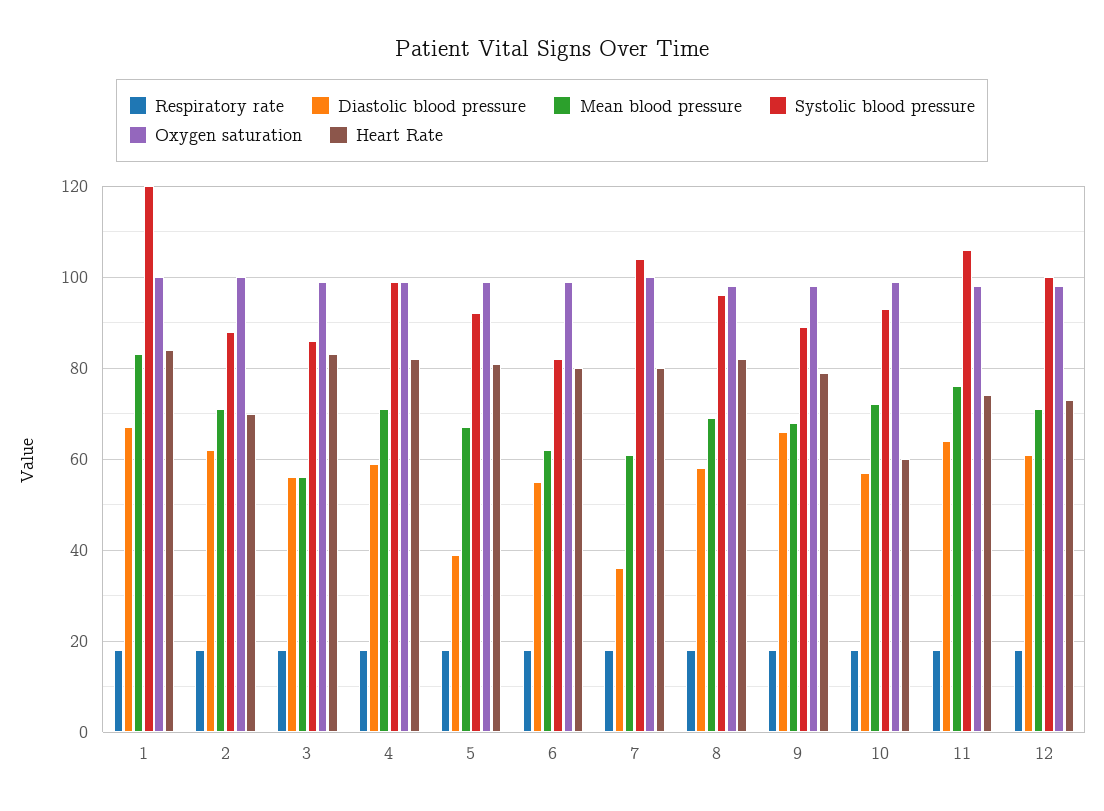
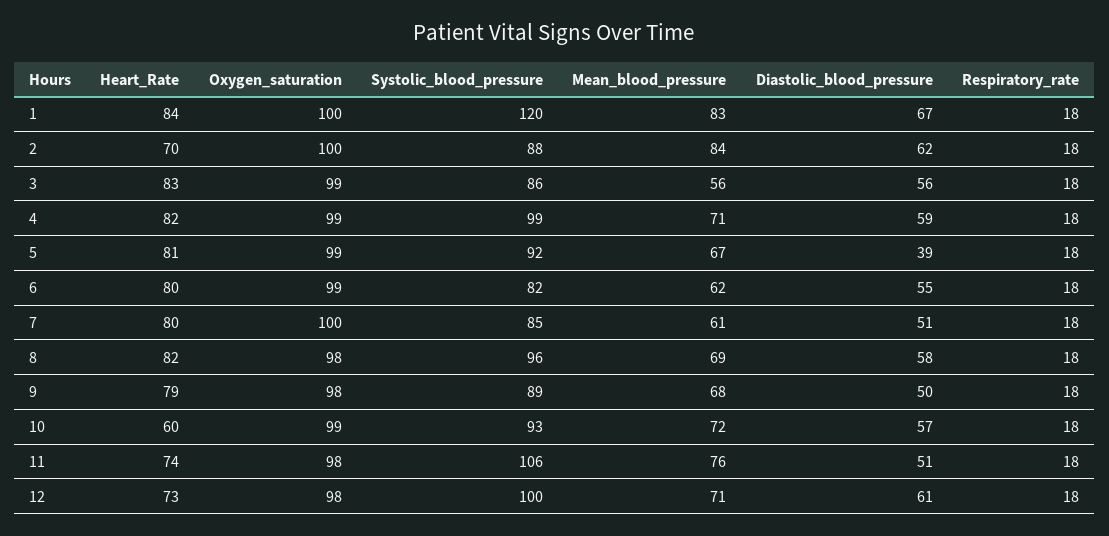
  {
    "Respiratory rate": {
      "1": 18,
      "2": 18,
      "3": 18,
      "4": 18,
      "5": 18,
      "6": 18,
      "7": 18,
      "8": 18,
      "9": 18,
      "10": 18,
      "11": 18,
      "12": 18
    },
    "Diastolic blood pressure": {
      "1": 67,
      "2": 62,
      "3": 56,
      "4": 59,
      "5": 39,
      "6": 55,
-     "7": 35,
+     "7": 51,
      "8": 58,
-     "9": 65,
+     "9": 50,
      "10": 57,
-     "11": 65,
+     "11": 51,
      "12": 61
    },
    "Mean blood pressure": {
      "1": 83,
-     "2": 70,
+     "2": 84,
      "3": 56,
      "4": 71,
      "5": 67,
      "6": 62,
      "7": 61,
      "8": 69,
      "9": 68,
      "10": 72,
      "11": 76,
      "12": 71
    },
    "Systolic blood pressure": {
      "1": 120,
      "2": 88,
      "3": 86,
      "4": 99,
      "5": 92,
      "6": 82,
-     "7": 105,
+     "7": 85,
      "8": 96,
      "9": 89,
      "10": 93,
      "11": 106,
      "12": 100
    },
    "Oxygen saturation": {
      "1": 100,
      "2": 100,
      "3": 99,
      "4": 99,
      "5": 99,
      "6": 99,
      "7": 100,
      "8": 98,
      "9": 98,
      "10": 99,
      "11": 98,
      "12": 98
    },
    "Heart Rate": {
      "1": 84,
      "2": 70,
      "3": 83,
      "4": 82,
      "5": 81,
      "6": 80,
      "7": 80,
      "8": 82,
      "9": 79,
      "10": 60,
      "11": 74,
      "12": 73
    }
  }

